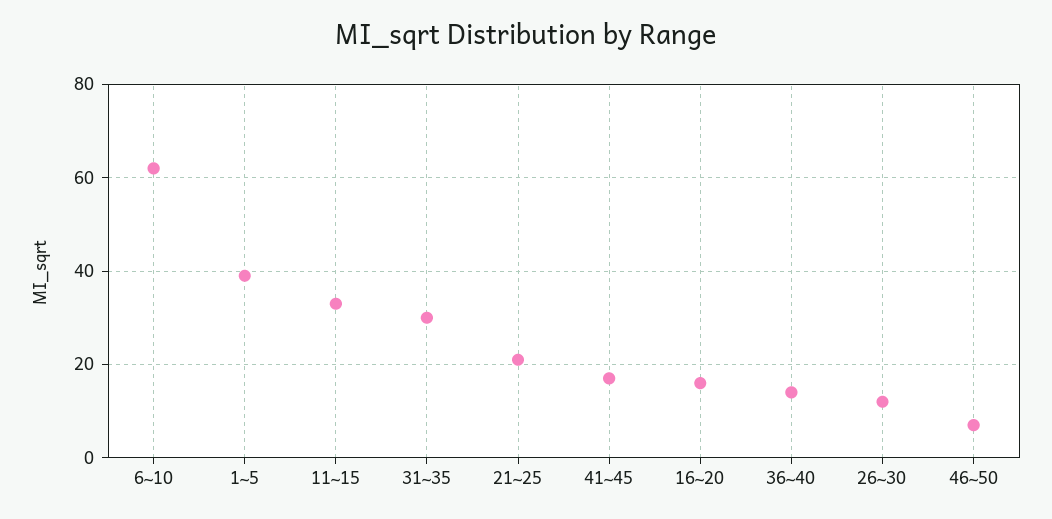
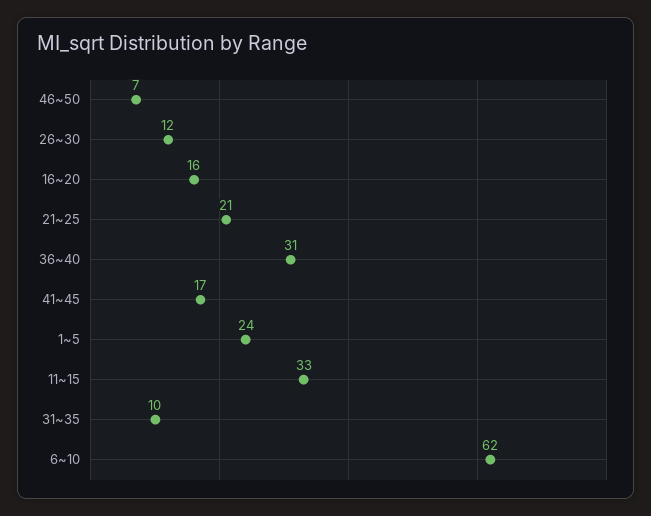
  {
    "6~10": 62,
-   "1~5": 40,
+   "1~5": 24,
    "11~15": 33,
-   "31~35": 30,
+   "31~35": 10,
    "21~25": 21,
    "41~45": 17,
    "16~20": 16,
-   "36~40": 15,
+   "36~40": 31,
    "26~30": 12,
    "46~50": 7
  }

